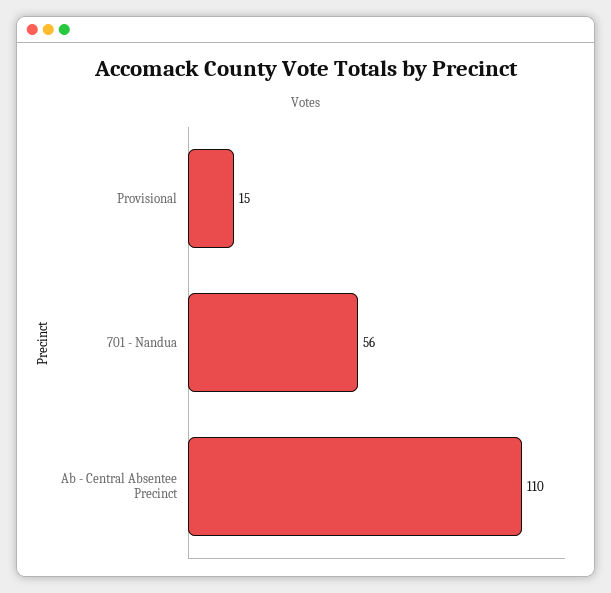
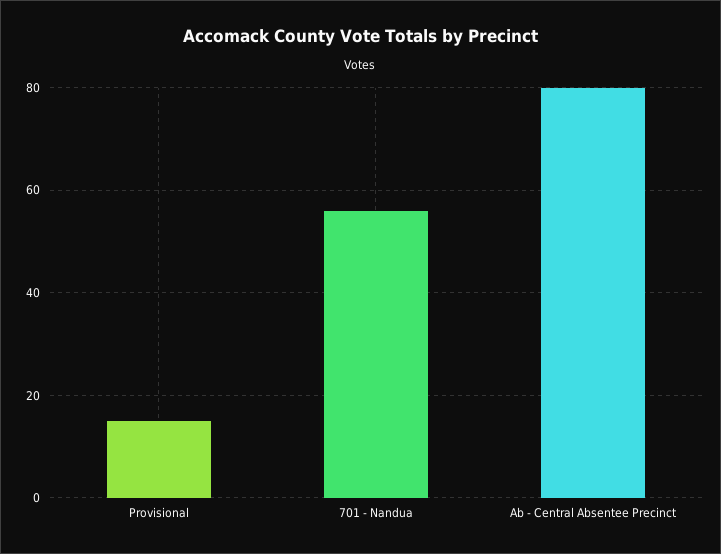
  {
    "Provisional": 15,
    "701 - Nandua": 56,
-   "Ab - Central Absentee Precinct": 110
+   "Ab - Central Absentee Precinct": 80
  }

